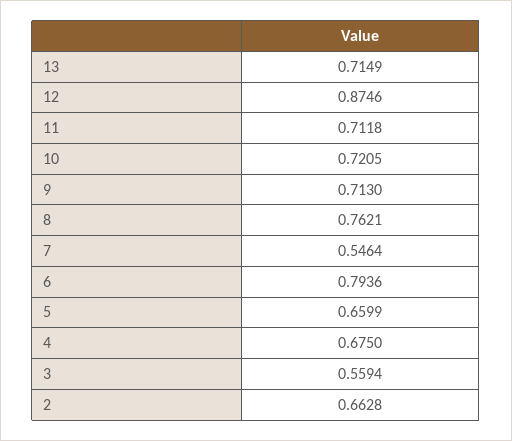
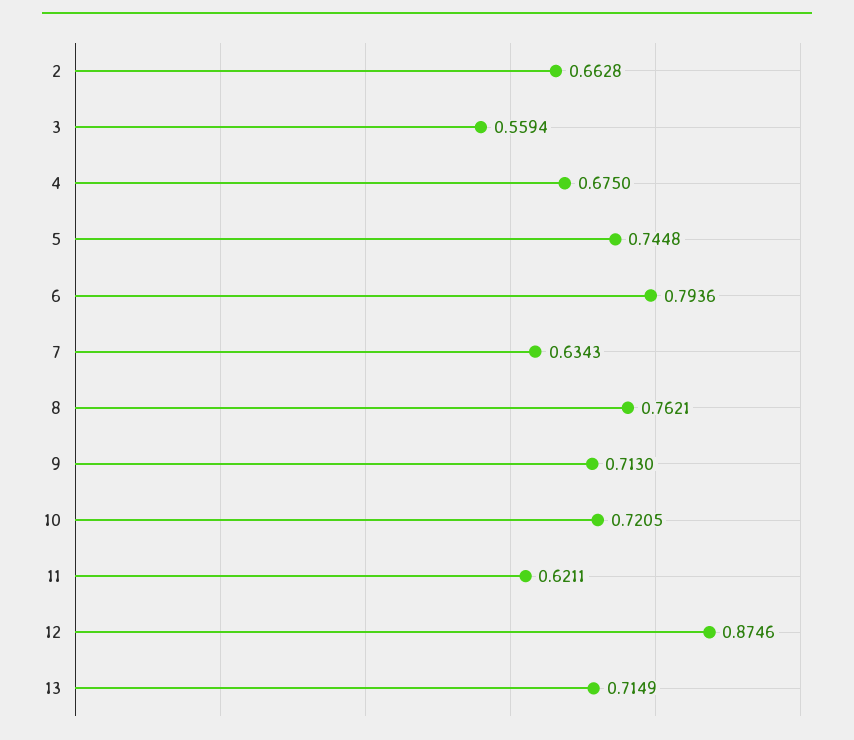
  {
    "13": 0.7149,
    "12": 0.8746,
-   "11": 0.7118,
+   "11": 0.6211,
    "10": 0.7205,
    "9": 0.713,
    "8": 0.7621,
-   "7": 0.5464,
+   "7": 0.6343,
    "6": 0.7936,
-   "5": 0.6599,
+   "5": 0.7448,
    "4": 0.675,
    "3": 0.5594,
    "2": 0.6628
  }

